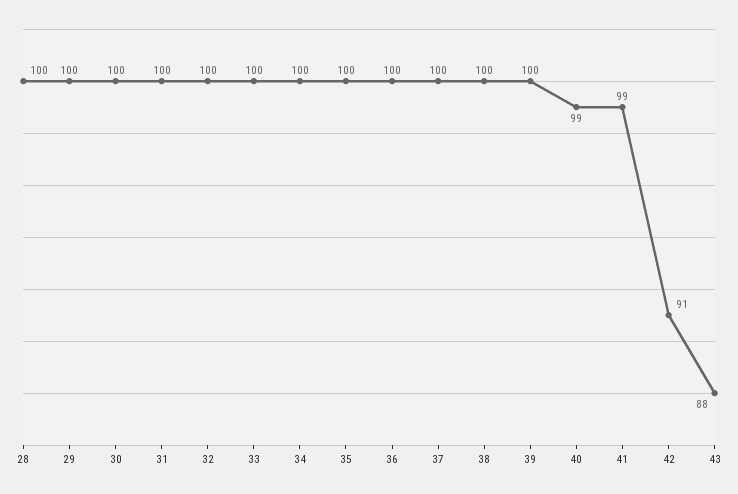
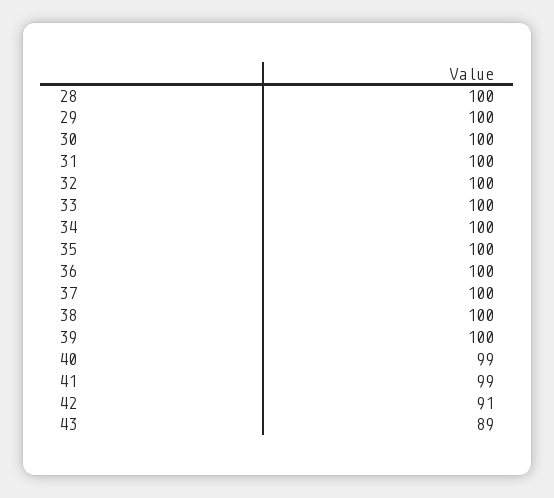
  {
    "28": 100,
    "29": 100,
    "30": 100,
    "31": 100,
    "32": 100,
    "33": 100,
    "34": 100,
    "35": 100,
    "36": 100,
    "37": 100,
    "38": 100,
    "39": 100,
    "40": 99,
    "41": 99,
    "42": 91,
-   "43": 88
+   "43": 89
  }

